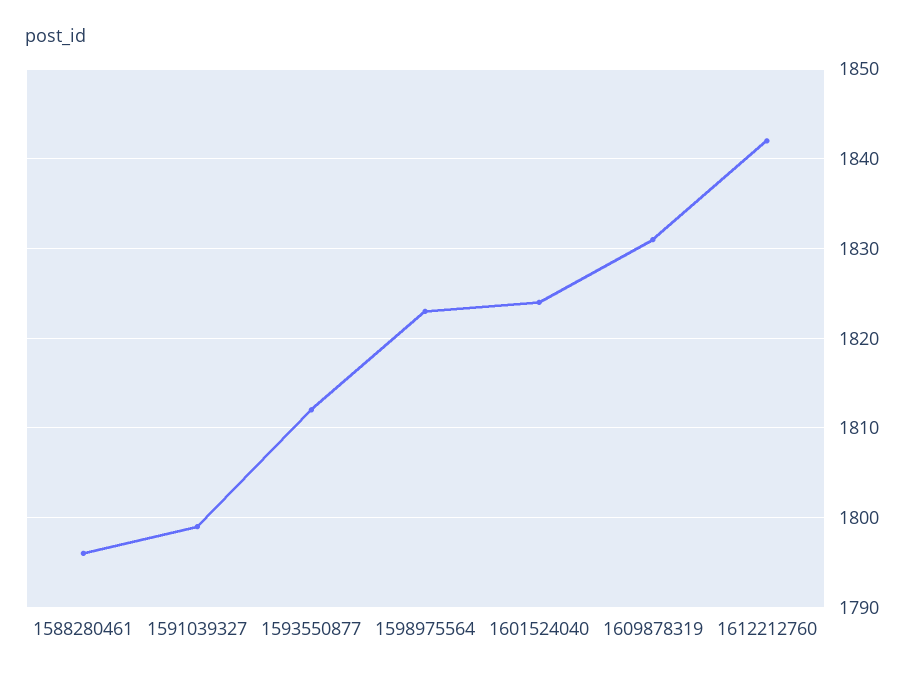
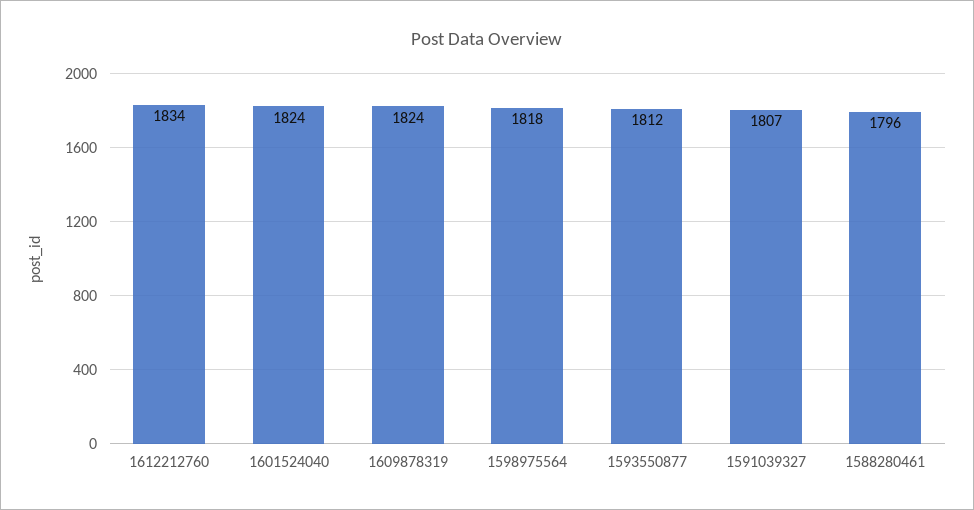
  {
    "1588280461": 1796,
-   "1591039327": 1799,
+   "1591039327": 1807,
    "1593550877": 1812,
-   "1598975564": 1823,
+   "1598975564": 1818,
    "1601524040": 1824,
-   "1609878319": 1831,
+   "1609878319": 1824,
-   "1612212760": 1842
+   "1612212760": 1834
  }

